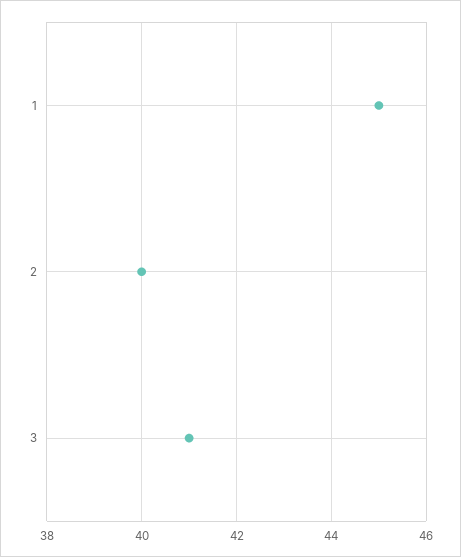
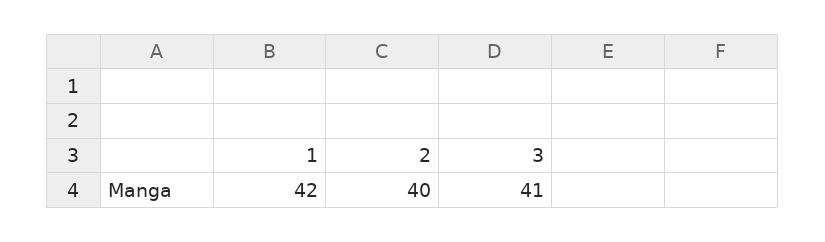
  {
-   "1": 45,
+   "1": 42,
    "2": 40,
    "3": 41
  }

